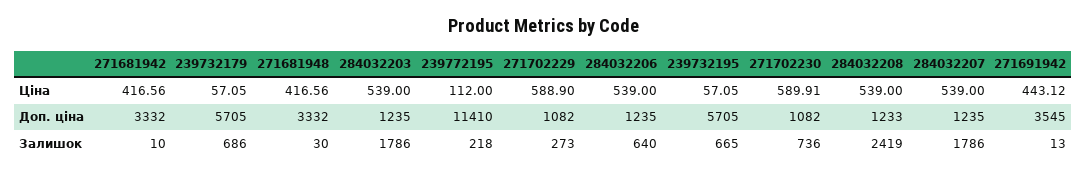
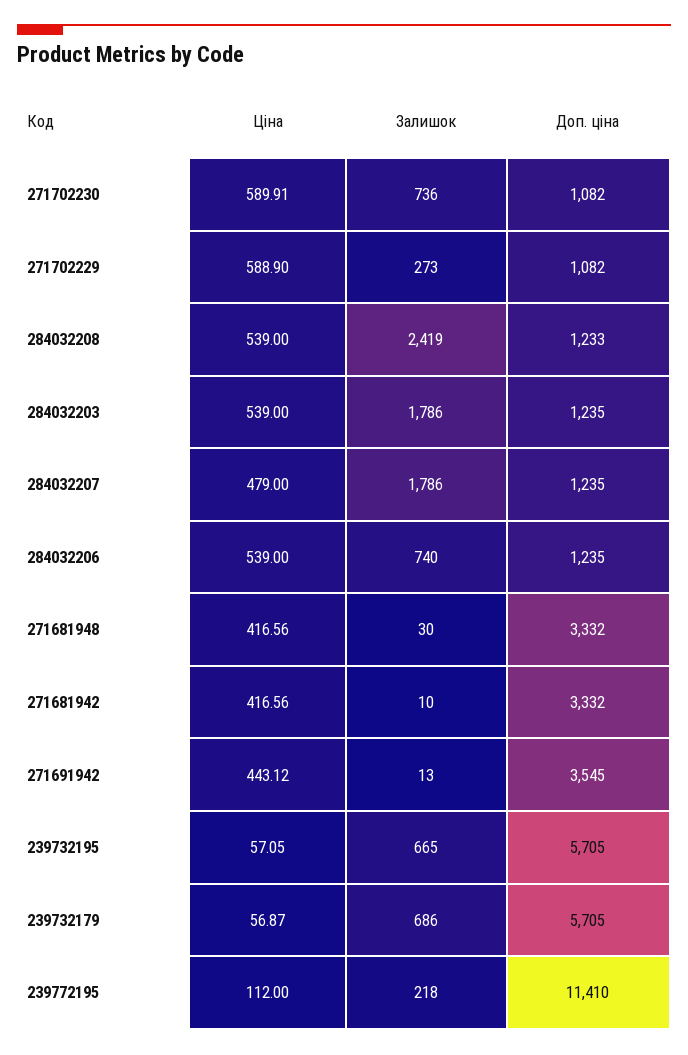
  {
    "271681942": {
      "Ціна": 416.56,
      "Доп. ціна": 3332,
      "Залишок": 10
    },
    "239732179": {
-     "Ціна": 57.05,
+     "Ціна": 56.87,
      "Доп. ціна": 5705,
      "Залишок": 686
    },
    "271681948": {
      "Ціна": 416.56,
      "Доп. ціна": 3332,
      "Залишок": 30
    },
    "284032203": {
      "Ціна": 539,
      "Доп. ціна": 1235,
      "Залишок": 1786
    },
    "239772195": {
      "Ціна": 112,
      "Доп. ціна": 11410,
      "Залишок": 218
    },
    "271702229": {
      "Ціна": 588.9,
      "Доп. ціна": 1082,
      "Залишок": 273
    },
    "284032206": {
      "Ціна": 539,
      "Доп. ціна": 1235,
-     "Залишок": 640
+     "Залишок": 740
    },
    "239732195": {
      "Ціна": 57.05,
      "Доп. ціна": 5705,
      "Залишок": 665
    },
    "271702230": {
      "Ціна": 589.91,
      "Доп. ціна": 1082,
      "Залишок": 736
    },
    "284032208": {
      "Ціна": 539,
      "Доп. ціна": 1233,
      "Залишок": 2419
    },
    "284032207": {
-     "Ціна": 539,
+     "Ціна": 479,
      "Доп. ціна": 1235,
      "Залишок": 1786
    },
    "271691942": {
      "Ціна": 443.12,
      "Доп. ціна": 3545,
      "Залишок": 13
    }
  }

